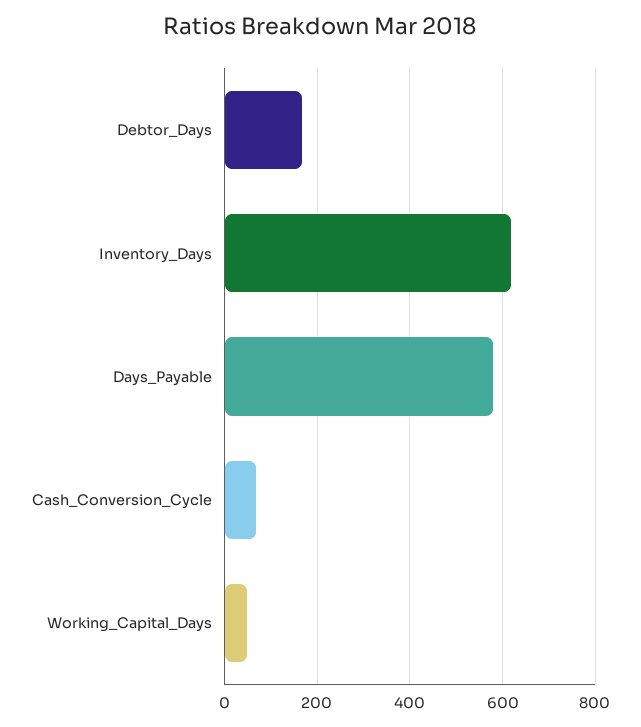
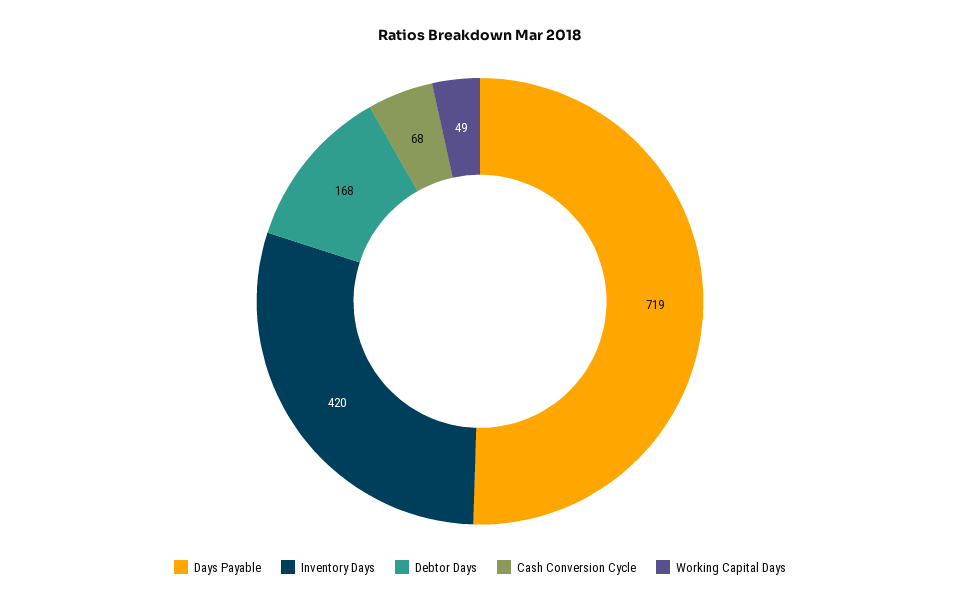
  {
    "Debtor_Days": 168,
-   "Inventory_Days": 620,
+   "Inventory_Days": 420,
-   "Days_Payable": 580,
+   "Days_Payable": 719,
    "Cash_Conversion_Cycle": 68,
    "Working_Capital_Days": 49
  }

